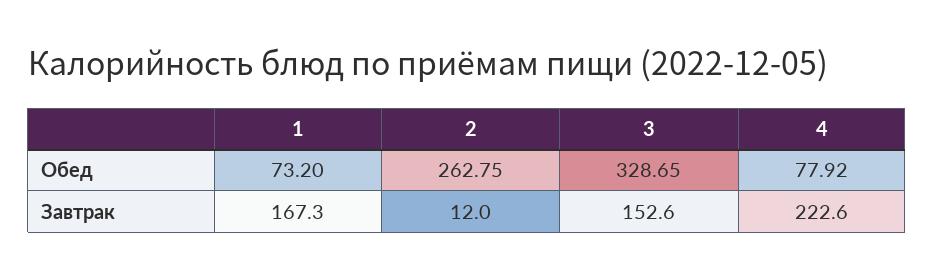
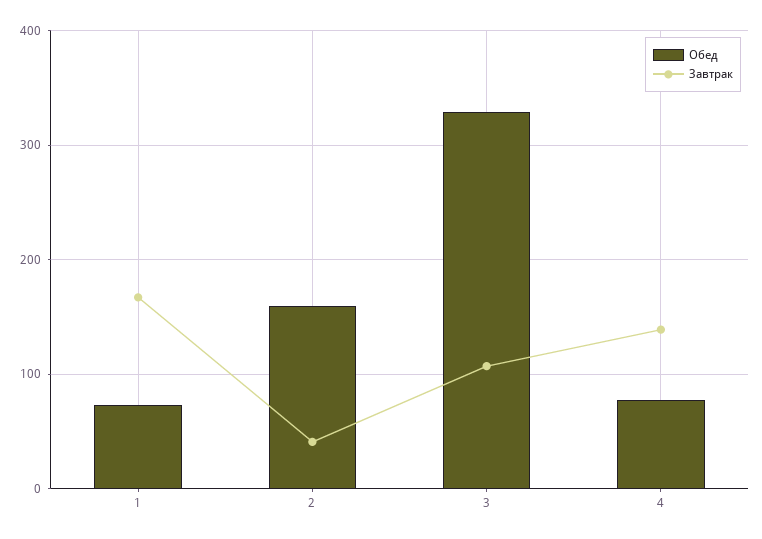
  {
    "Обед": {
      "1": 73.2,
-     "2": 262.75,
+     "2": 160,
      "3": 328.65,
      "4": 77.92
    },
    "Завтрак": {
      "1": 167.3,
-     "2": 12,
+     "2": 40,
-     "3": 152.6,
+     "3": 110,
-     "4": 222.6
+     "4": 140
    }
  }

